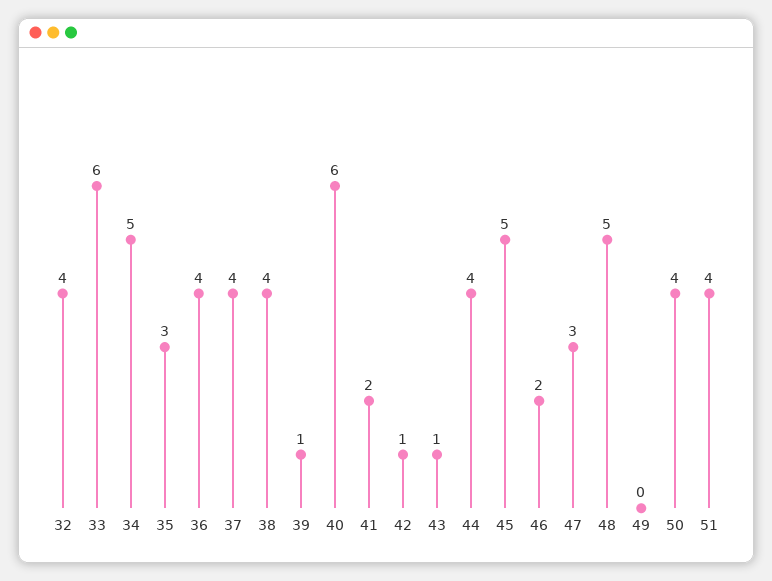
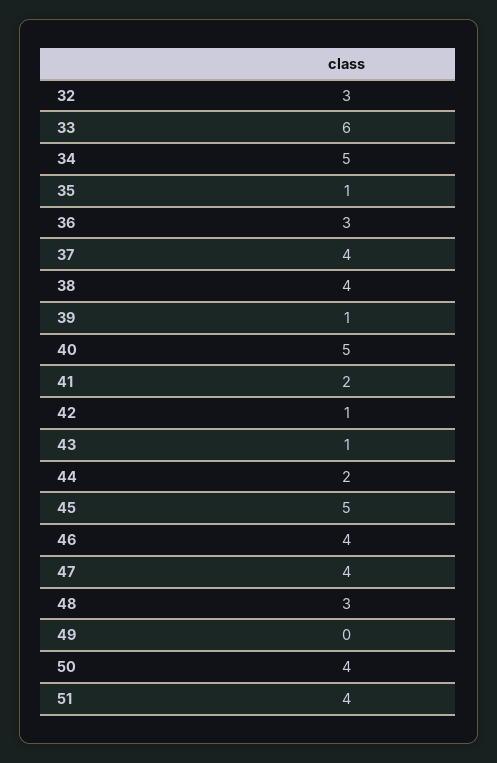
  {
-   "32": 4,
+   "32": 3,
    "33": 6,
    "34": 5,
-   "35": 3,
+   "35": 1,
-   "36": 4,
+   "36": 3,
    "37": 4,
    "38": 4,
    "39": 1,
-   "40": 6,
+   "40": 5,
    "41": 2,
    "42": 1,
    "43": 1,
-   "44": 4,
+   "44": 2,
    "45": 5,
-   "46": 2,
+   "46": 4,
-   "47": 3,
+   "47": 4,
-   "48": 5,
+   "48": 3,
    "49": 0,
    "50": 4,
    "51": 4
  }

